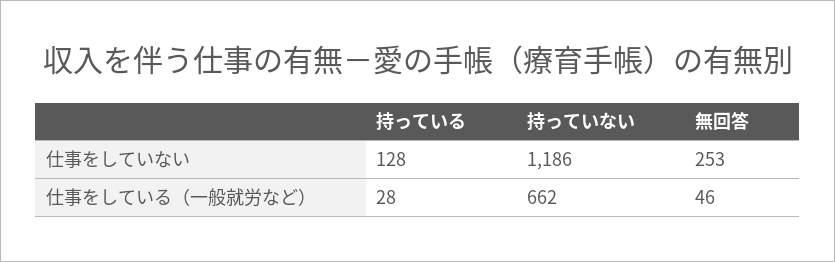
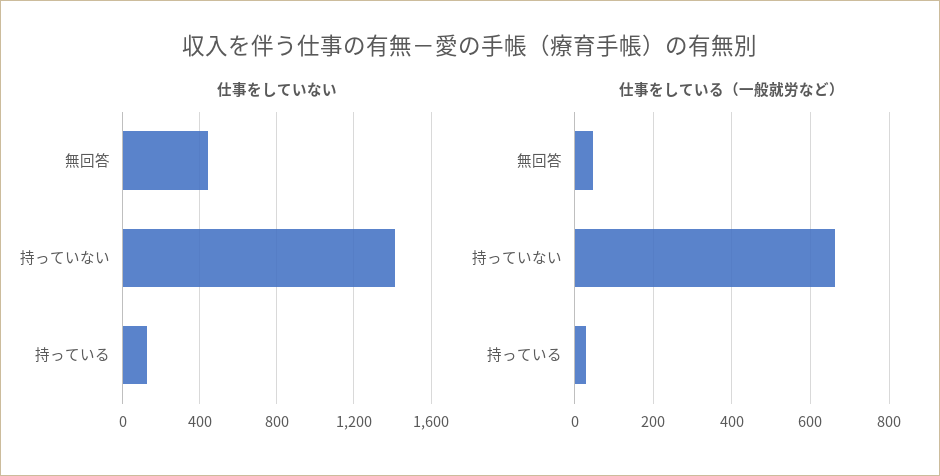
  {
    "仕事をしていない": {
      "持っている": 128,
-     "持っていない": 1186,
+     "持っていない": 1400,
-     "無回答": 253
+     "無回答": 450
    },
    "仕事をしている（一般就労など）": {
      "持っている": 28,
      "持っていない": 662,
      "無回答": 46
    }
  }

